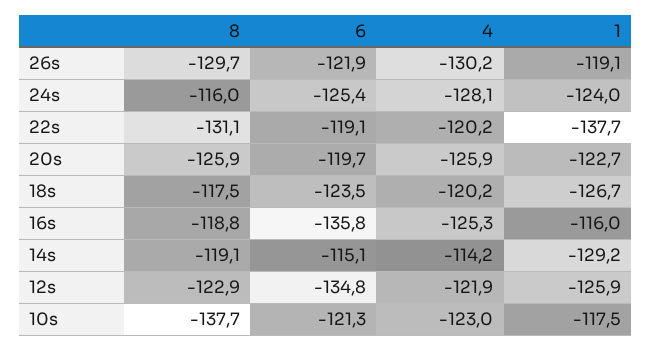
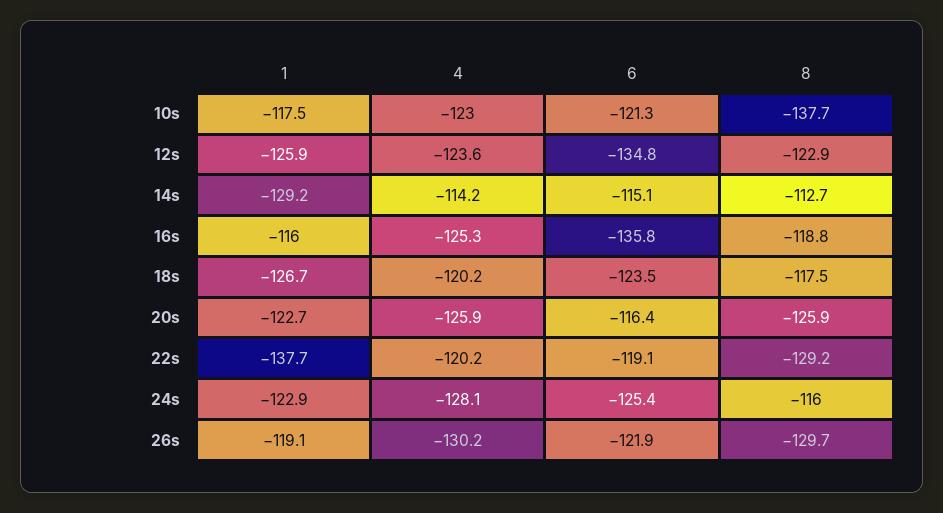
  {
    "8": {
      "26s": -129.7,
      "24s": -116,
-     "22s": -131.1,
+     "22s": -129.2,
      "20s": -125.9,
      "18s": -117.5,
      "16s": -118.8,
-     "14s": -119.1,
+     "14s": -112.7,
      "12s": -122.9,
      "10s": -137.7
    },
    "6": {
      "26s": -121.9,
      "24s": -125.4,
      "22s": -119.1,
-     "20s": -119.7,
+     "20s": -116.4,
      "18s": -123.5,
      "16s": -135.8,
      "14s": -115.1,
      "12s": -134.8,
      "10s": -121.3
    },
    "4": {
      "26s": -130.2,
      "24s": -128.1,
      "22s": -120.2,
      "20s": -125.9,
      "18s": -120.2,
      "16s": -125.3,
      "14s": -114.2,
-     "12s": -121.9,
+     "12s": -123.6,
      "10s": -123
    },
    "1": {
      "26s": -119.1,
-     "24s": -124,
+     "24s": -122.9,
      "22s": -137.7,
      "20s": -122.7,
      "18s": -126.7,
      "16s": -116,
      "14s": -129.2,
      "12s": -125.9,
      "10s": -117.5
    }
  }

